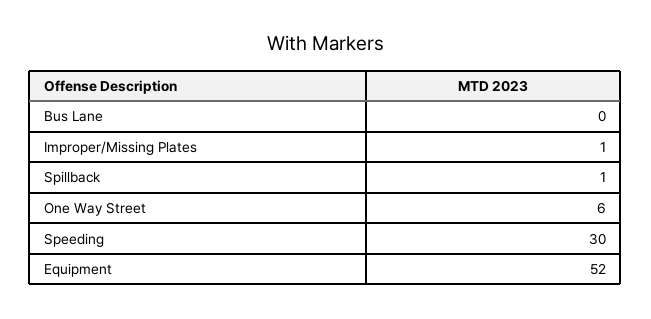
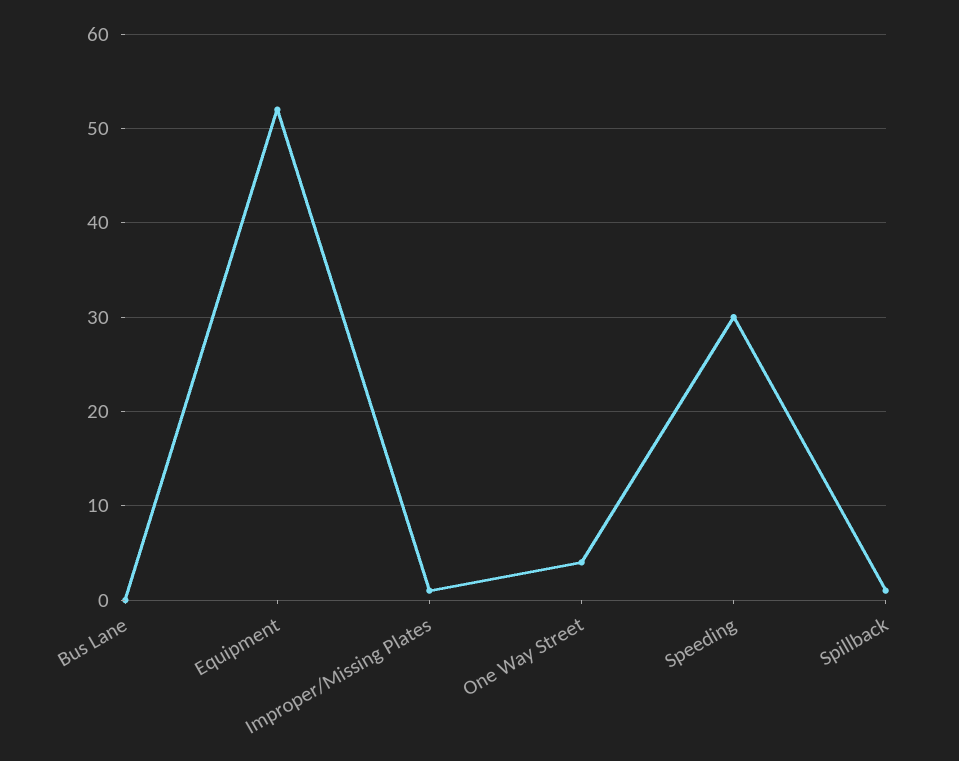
  {
    "Bus Lane": 0,
    "Improper/Missing Plates": 1,
    "Spillback": 1,
-   "One Way Street": 6,
+   "One Way Street": 4,
    "Speeding": 30,
    "Equipment": 52
  }

